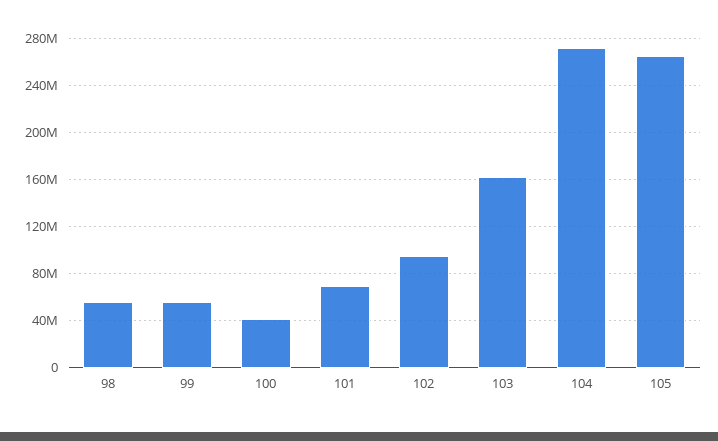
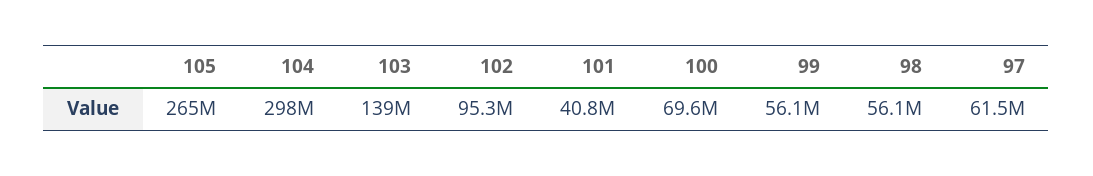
  {
    "98": 56100000,
    "99": 56100000,
-   "100": 40000000,
+   "100": 69600000,
-   "101": 70000000,
+   "101": 40800000,
    "102": 95300000,
-   "103": 160000000,
+   "103": 139000000,
-   "104": 270000000,
+   "104": 298000000,
-   "105": 265000000
+   "105": 265000000,
+   "97": 61500000
  }

